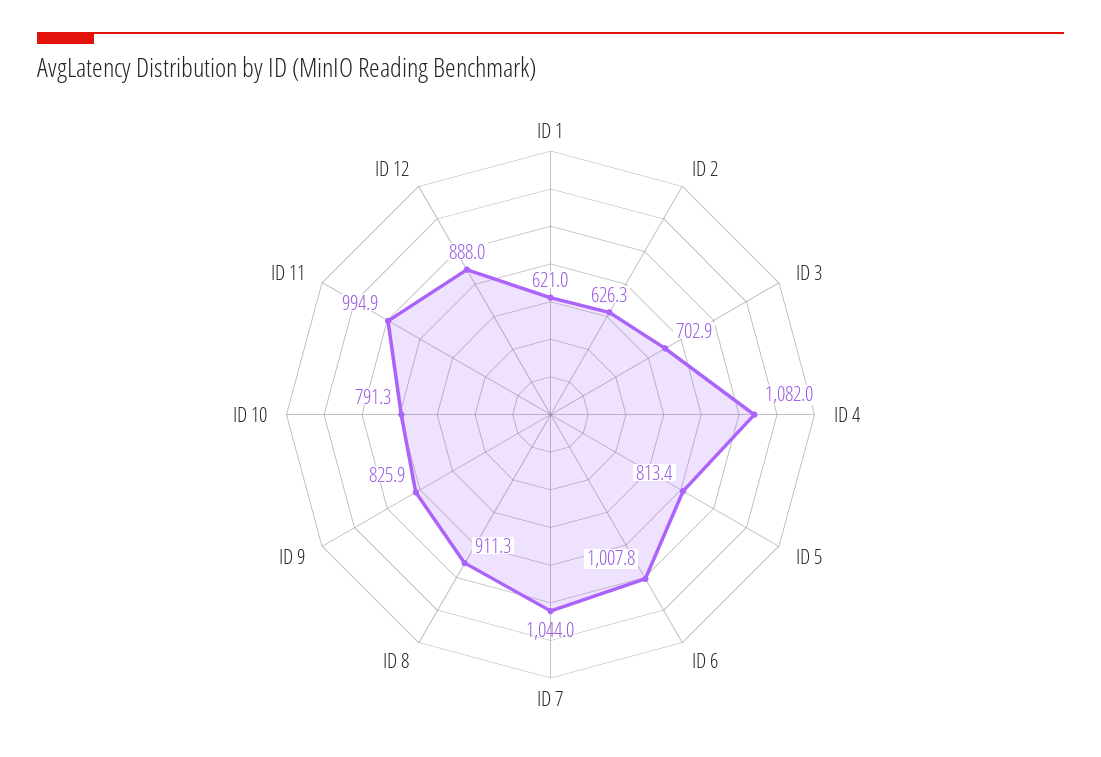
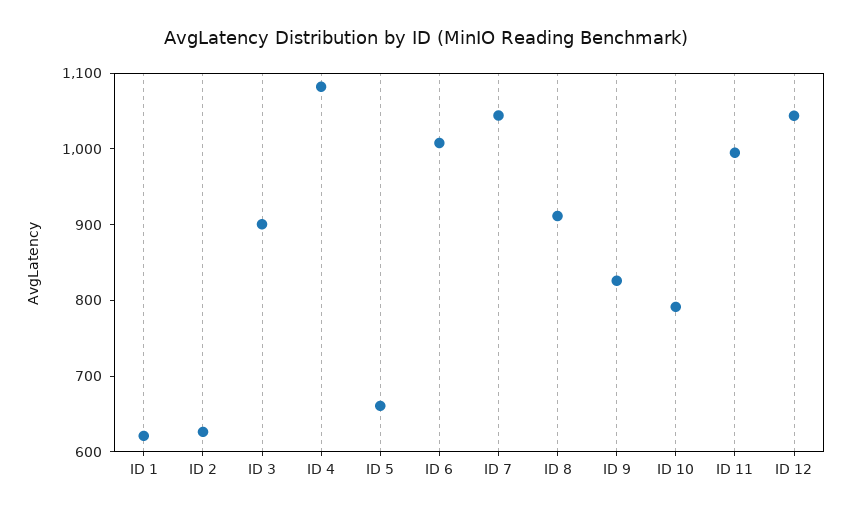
  {
    "ID 1": 621,
    "ID 2": 626.3,
-   "ID 3": 702.9,
+   "ID 3": 900,
    "ID 4": 1082,
-   "ID 5": 813.4,
+   "ID 5": 660,
    "ID 6": 1007.8,
    "ID 7": 1044,
    "ID 8": 911.3,
    "ID 9": 825.9,
    "ID 10": 791.3,
    "ID 11": 994.9,
-   "ID 12": 888
+   "ID 12": 1040
  }

